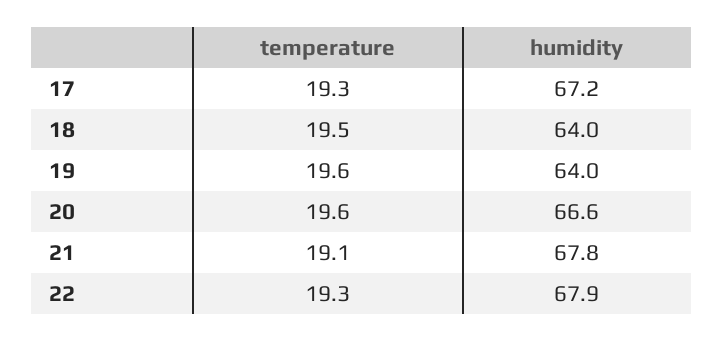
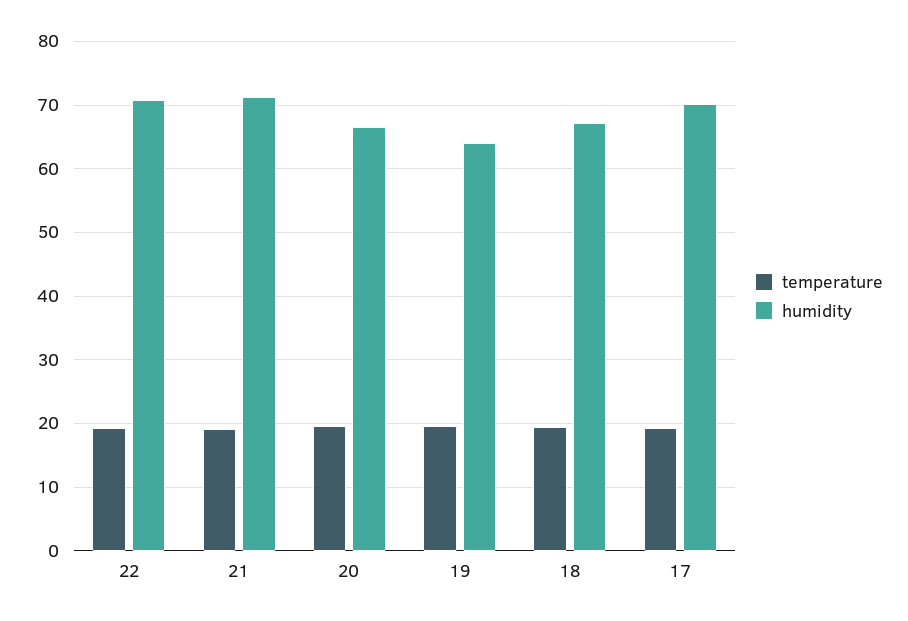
  {
    "temperature": {
      "17": 19.3,
      "18": 19.5,
      "19": 19.6,
      "20": 19.6,
      "21": 19.1,
      "22": 19.3
    },
    "humidity": {
-     "17": 67.2,
+     "17": 70,
-     "18": 64,
+     "18": 67,
      "19": 64,
      "20": 66.6,
-     "21": 67.8,
+     "21": 71,
-     "22": 67.9
+     "22": 71
    }
  }

